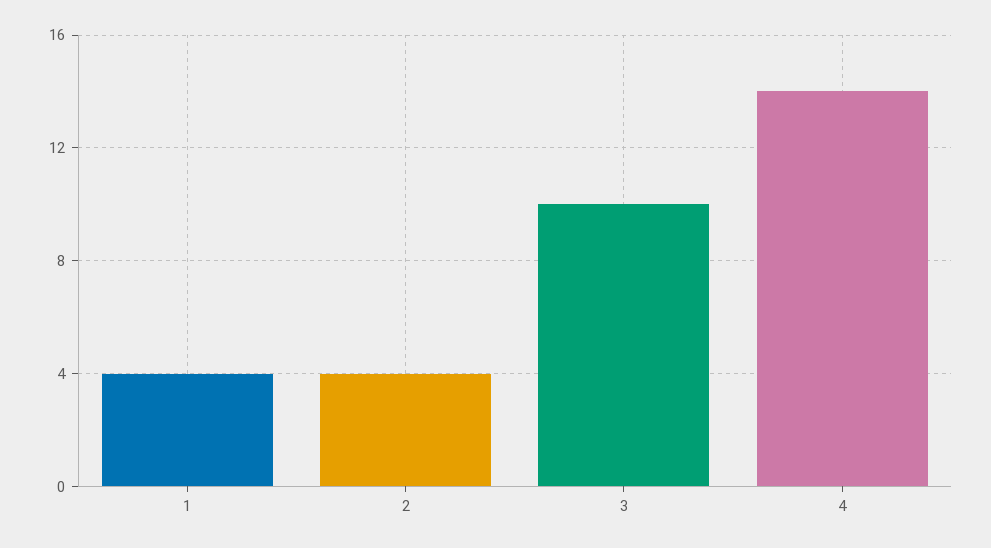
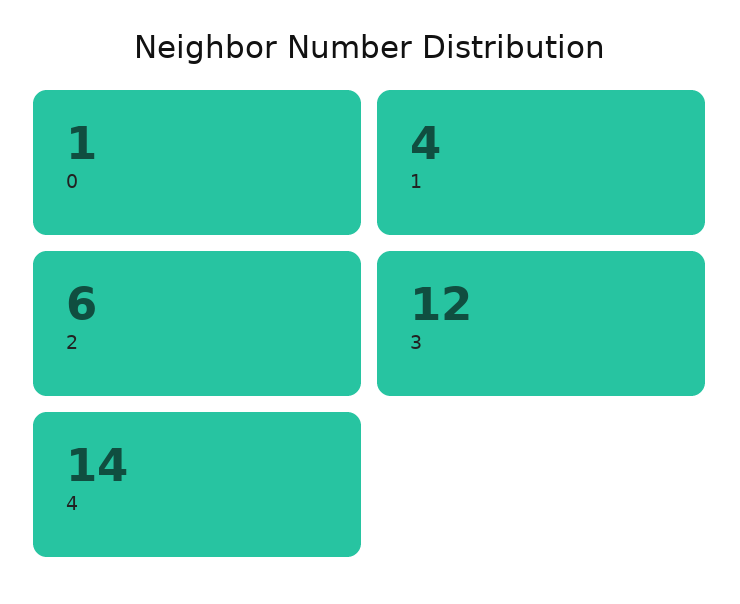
  {
    "1": 4,
-   "2": 4,
+   "2": 6,
-   "3": 10,
+   "3": 12,
-   "4": 14
+   "4": 14,
+   "0": 1
  }

